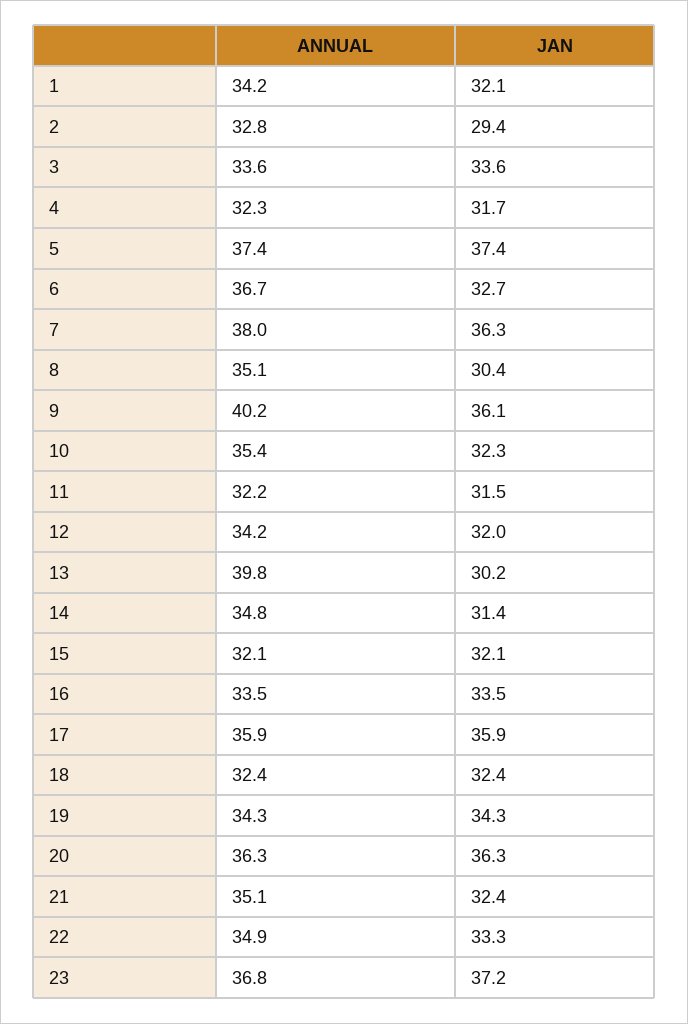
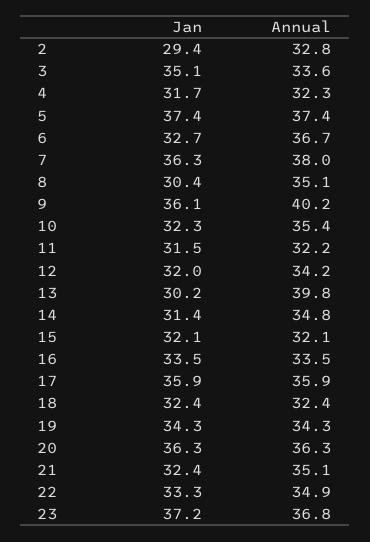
  {
    "ANNUAL": {
-     "1": 34.2,
      "2": 32.8,
      "3": 33.6,
      "4": 32.3,
      "5": 37.4,
      "6": 36.7,
      "7": 38,
      "8": 35.1,
      "9": 40.2,
      "10": 35.4,
      "11": 32.2,
      "12": 34.2,
      "13": 39.8,
      "14": 34.8,
      "15": 32.1,
      "16": 33.5,
      "17": 35.9,
      "18": 32.4,
      "19": 34.3,
      "20": 36.3,
      "21": 35.1,
      "22": 34.9,
      "23": 36.8
    },
    "JAN": {
-     "1": 32.1,
      "2": 29.4,
-     "3": 33.6,
+     "3": 35.1,
      "4": 31.7,
      "5": 37.4,
      "6": 32.7,
      "7": 36.3,
      "8": 30.4,
      "9": 36.1,
      "10": 32.3,
      "11": 31.5,
      "12": 32,
      "13": 30.2,
      "14": 31.4,
      "15": 32.1,
      "16": 33.5,
      "17": 35.9,
      "18": 32.4,
      "19": 34.3,
      "20": 36.3,
      "21": 32.4,
      "22": 33.3,
      "23": 37.2
    }
  }

